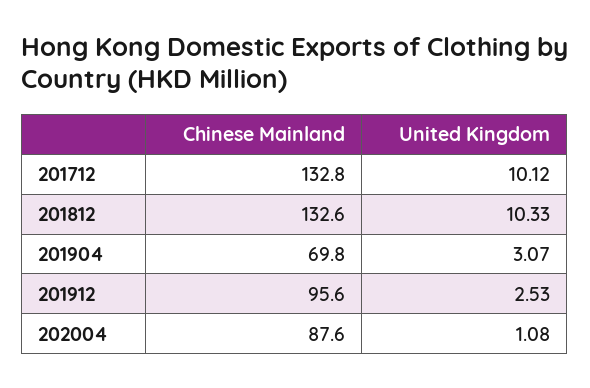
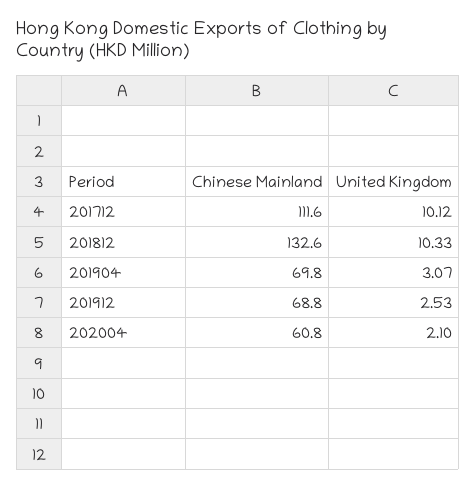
  {
    "Chinese Mainland": {
-     "201712": 132.8,
+     "201712": 111.6,
      "201812": 132.6,
      "201904": 69.8,
-     "201912": 95.6,
+     "201912": 68.8,
-     "202004": 87.6
+     "202004": 60.8
    },
    "United Kingdom": {
      "201712": 10.12,
      "201812": 10.33,
      "201904": 3.07,
      "201912": 2.53,
-     "202004": 1.08
+     "202004": 2.1
    }
  }

